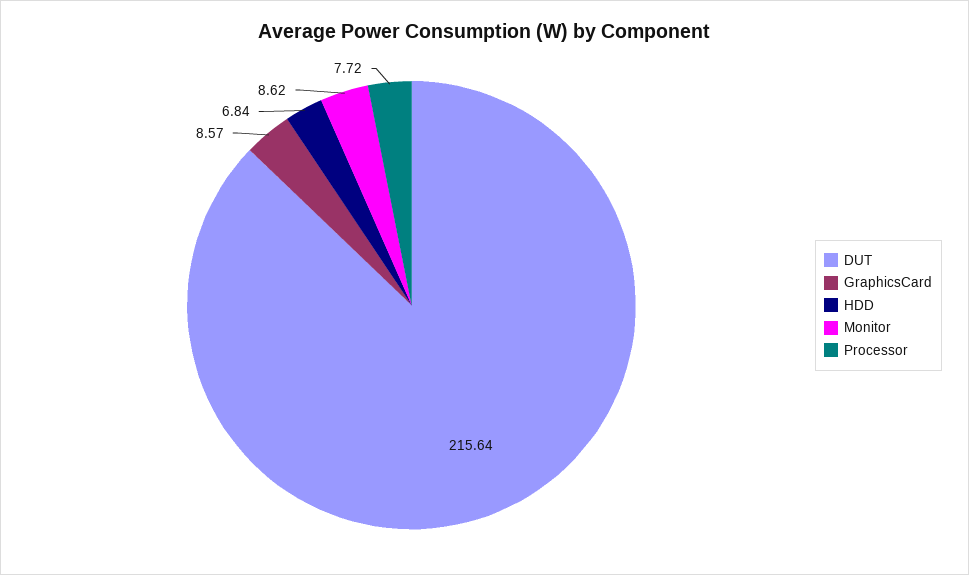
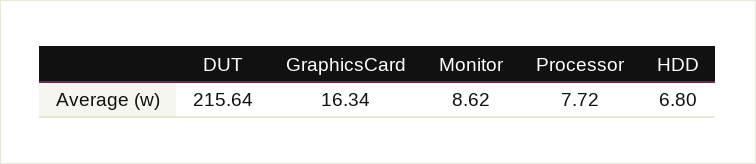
  {
    "DUT": 215.64,
-   "GraphicsCard": 8.57,
+   "GraphicsCard": 16.34,
-   "HDD": 6.84,
+   "HDD": 6.8,
    "Monitor": 8.62,
    "Processor": 7.72
  }

